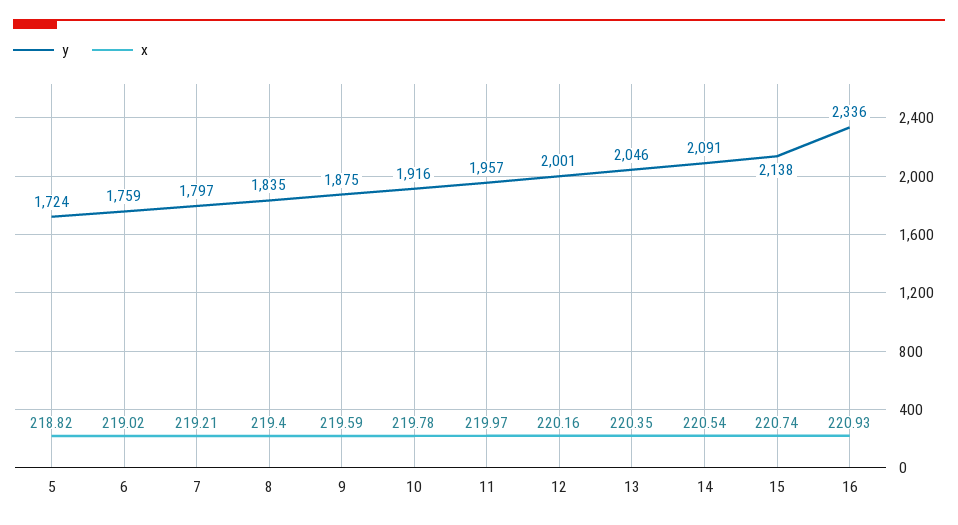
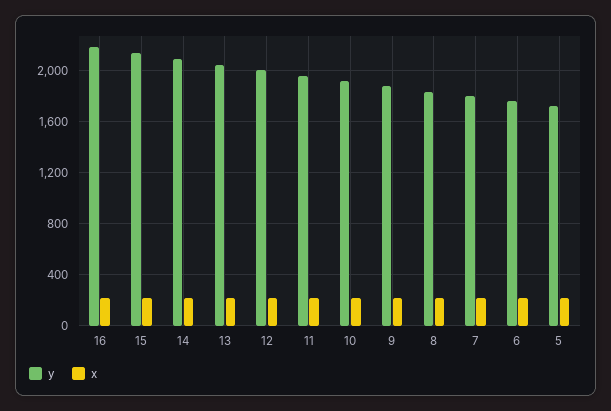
  {
    "y": {
      "5": 1724,
      "6": 1759,
      "7": 1797,
      "8": 1835,
      "9": 1875,
      "10": 1916,
      "11": 1957,
      "12": 2001,
      "13": 2046,
      "14": 2091,
      "15": 2138,
-     "16": 2336
+     "16": 2200
    },
    "x": {
      "5": 218.82,
      "6": 219.02,
      "7": 219.21,
      "8": 219.4,
      "9": 219.59,
      "10": 219.78,
      "11": 219.97,
      "12": 220.16,
      "13": 220.35,
      "14": 220.54,
      "15": 220.74,
      "16": 220.93
    }
  }

